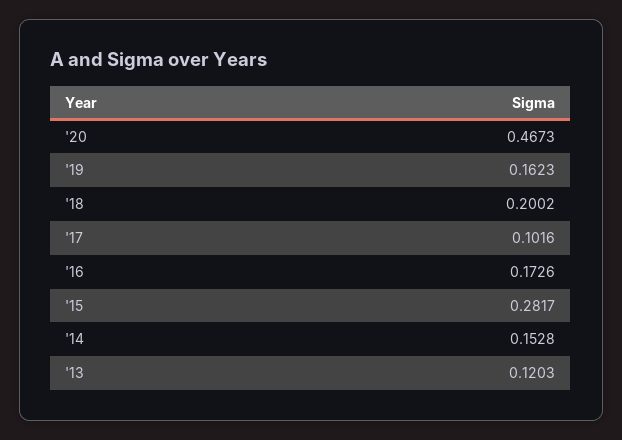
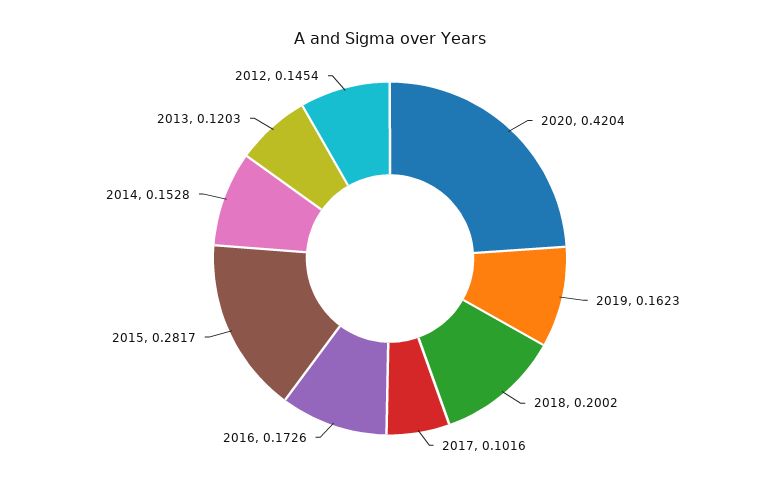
  {
-   "'20": 0.4673,
+   "'20": 0.4204,
    "'19": 0.1623,
    "'18": 0.2002,
    "'17": 0.1016,
    "'16": 0.1726,
    "'15": 0.2817,
    "'14": 0.1528,
-   "'13": 0.1203
+   "'13": 0.1203,
+   "2012": 0.1454
  }

